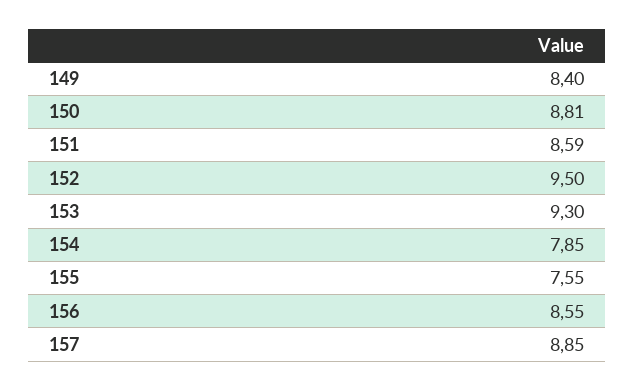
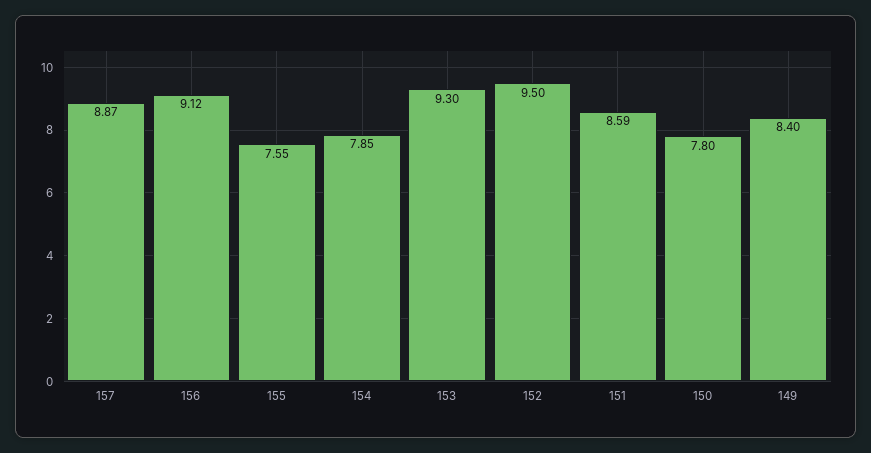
  {
    "149": 8.4,
-   "150": 8.81,
+   "150": 7.8,
    "151": 8.59,
    "152": 9.5,
    "153": 9.3,
    "154": 7.85,
    "155": 7.55,
-   "156": 8.55,
+   "156": 9.12,
-   "157": 8.85
+   "157": 8.87
  }

